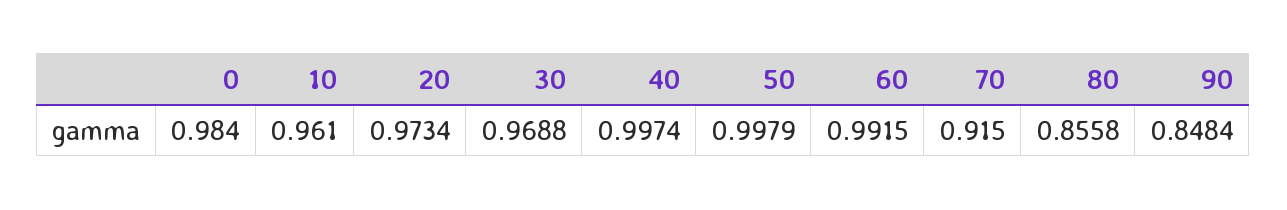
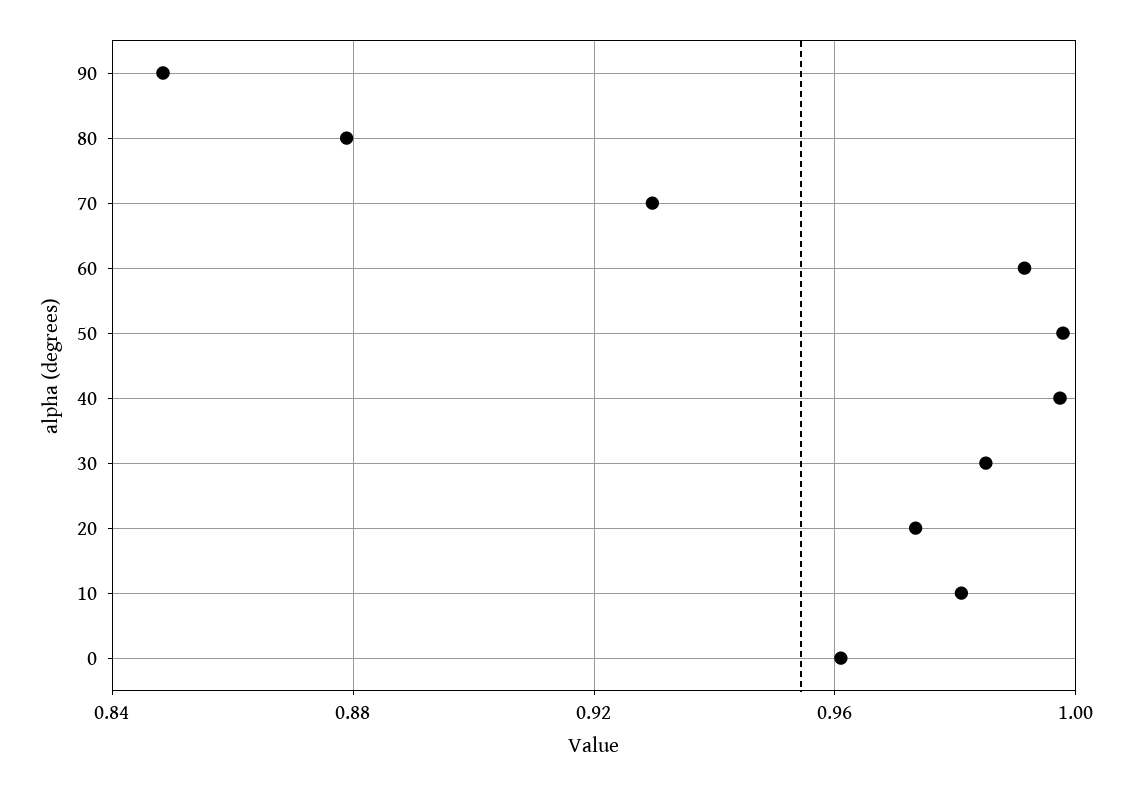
  {
-   "0": 0.984,
+   "0": 0.96,
-   "10": 0.961,
+   "10": 0.98,
    "20": 0.9734,
-   "30": 0.9688,
+   "30": 0.985,
    "40": 0.9974,
    "50": 0.9979,
    "60": 0.9915,
-   "70": 0.915,
+   "70": 0.93,
-   "80": 0.8558,
+   "80": 0.88,
    "90": 0.8484
  }

